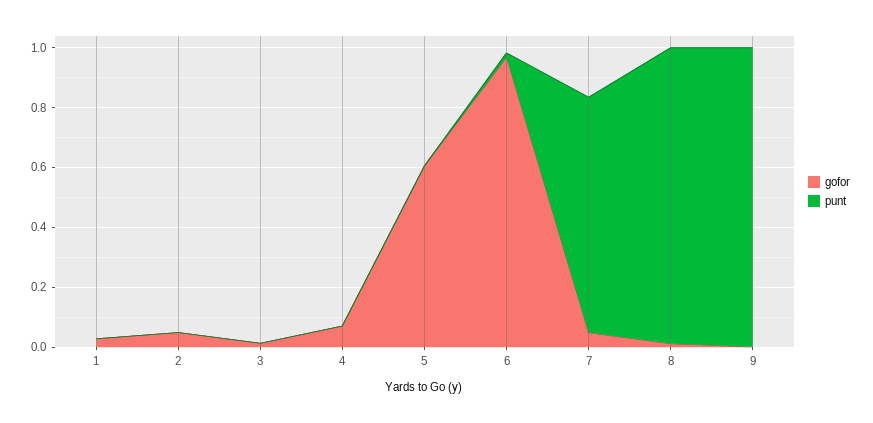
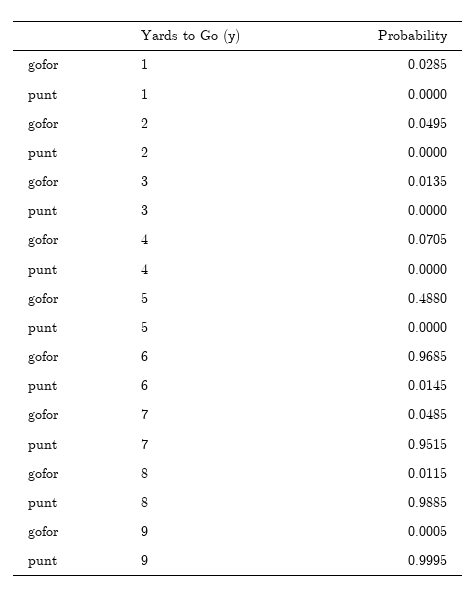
  {
    "gofor": {
      "1": 0.0285,
      "2": 0.0495,
      "3": 0.0135,
      "4": 0.0705,
-     "5": 0.6,
+     "5": 0.488,
      "6": 0.9685,
      "7": 0.0485,
      "8": 0.0115,
      "9": 0.0005
    },
    "punt": {
      "1": 0,
      "2": 0,
      "3": 0,
      "4": 0,
      "5": 0,
      "6": 0.0145,
-     "7": 0.8,
+     "7": 0.9515,
      "8": 0.9885,
      "9": 0.9995
    }
  }

